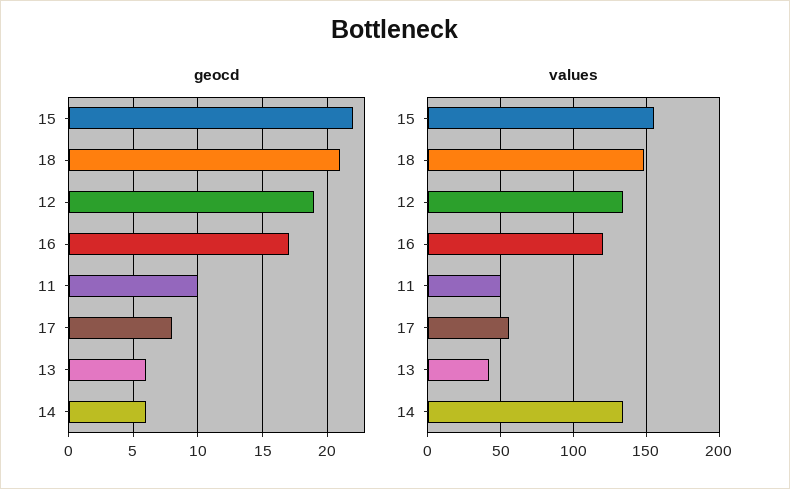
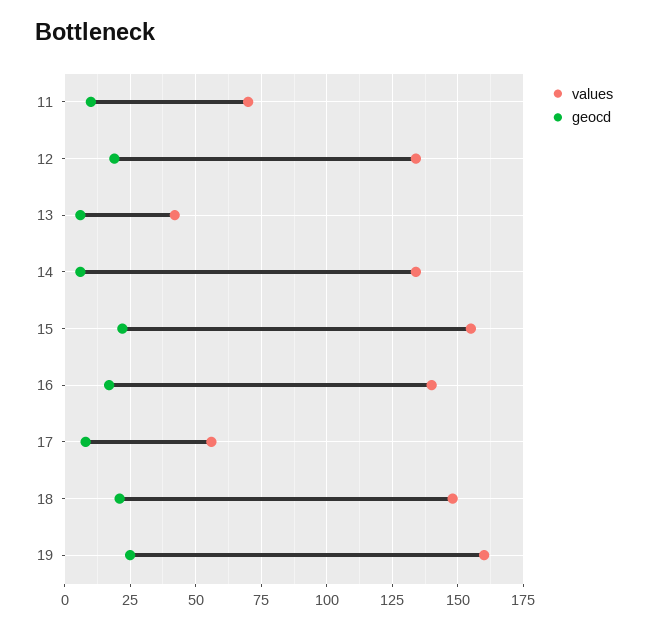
  {
    "geocd": {
      "15": 22,
      "18": 21,
      "12": 19,
      "16": 17,
      "11": 10,
      "17": 8,
      "13": 6,
-     "14": 6
+     "14": 6,
+     "19": 25
    },
    "values": {
      "15": 155,
      "18": 150,
      "12": 135,
-     "16": 120,
+     "16": 140,
-     "11": 50,
+     "11": 70,
      "17": 55,
      "13": 40,
-     "14": 135
+     "14": 135,
+     "19": 160
    }
  }

